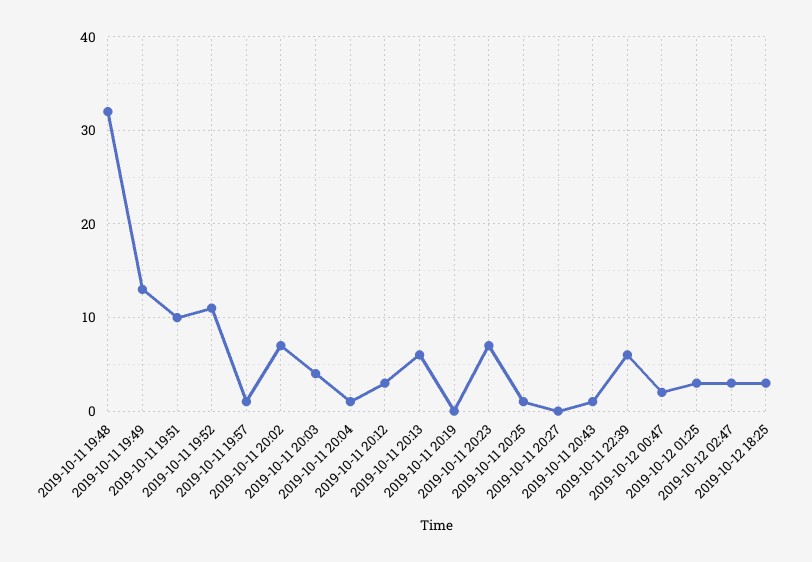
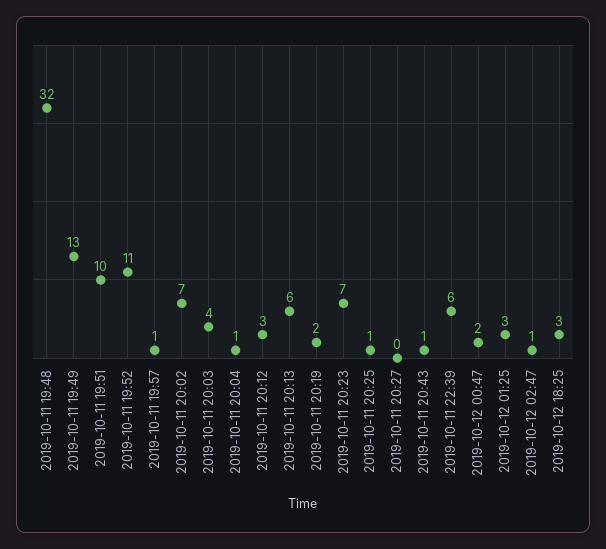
  {
    "2019-10-11 19:48": 32,
    "2019-10-11 19:49": 13,
    "2019-10-11 19:51": 10,
    "2019-10-11 19:52": 11,
    "2019-10-11 19:57": 1,
    "2019-10-11 20:02": 7,
    "2019-10-11 20:03": 4,
    "2019-10-11 20:04": 1,
    "2019-10-11 20:12": 3,
    "2019-10-11 20:13": 6,
-   "2019-10-11 20:19": 0,
+   "2019-10-11 20:19": 2,
    "2019-10-11 20:23": 7,
    "2019-10-11 20:25": 1,
    "2019-10-11 20:27": 0,
    "2019-10-11 20:43": 1,
    "2019-10-11 22:39": 6,
    "2019-10-12 00:47": 2,
    "2019-10-12 01:25": 3,
-   "2019-10-12 02:47": 3,
+   "2019-10-12 02:47": 1,
    "2019-10-12 18:25": 3
  }

